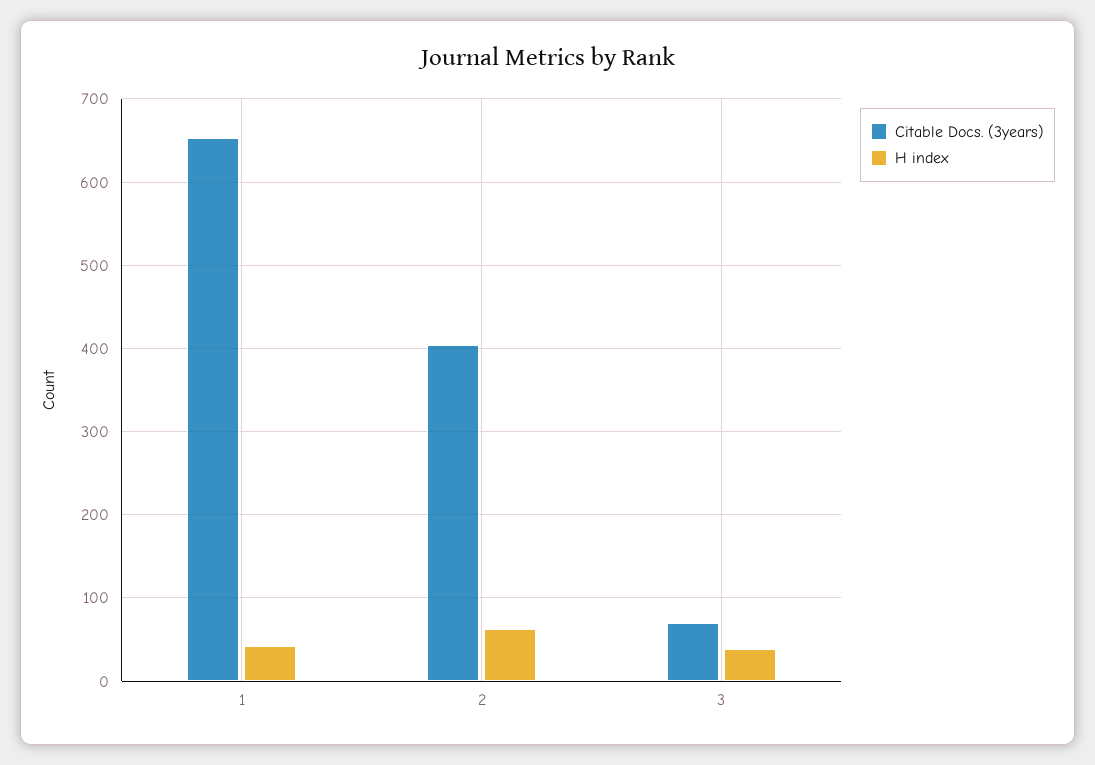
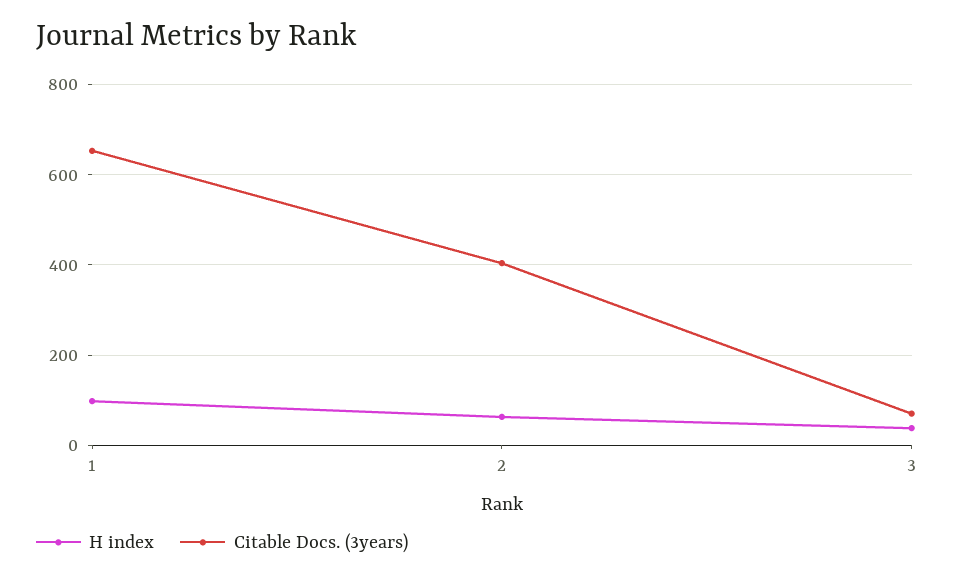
  {
    "Citable Docs. (3years)": {
      "1": 650,
      "2": 400,
      "3": 70
    },
    "H index": {
-     "1": 40,
+     "1": 100,
      "2": 60,
      "3": 40
    }
  }

